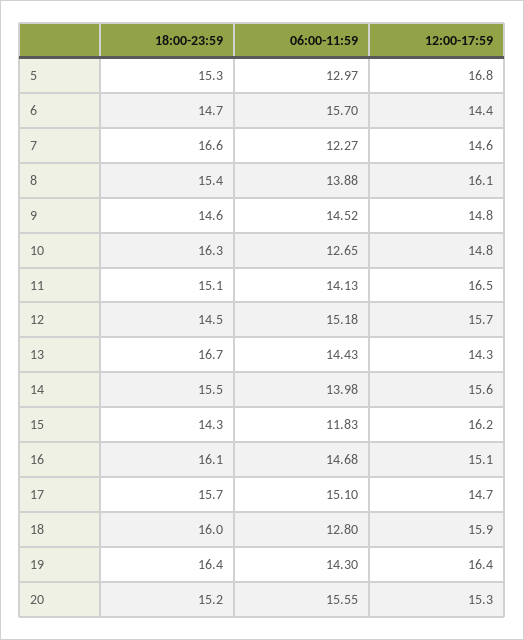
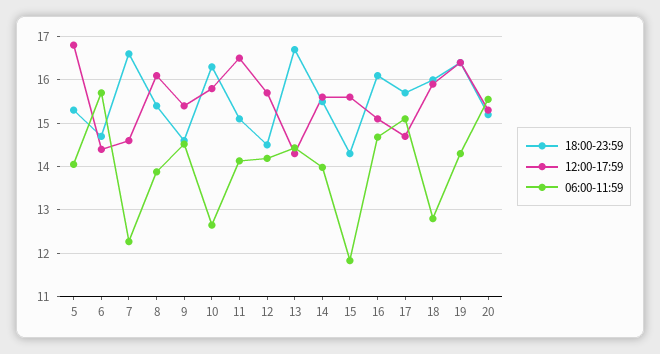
  {
    "18:00-23:59": {
      "5": 15.3,
      "6": 14.7,
      "7": 16.6,
      "8": 15.4,
      "9": 14.6,
      "10": 16.3,
      "11": 15.1,
      "12": 14.5,
      "13": 16.7,
      "14": 15.5,
      "15": 14.3,
      "16": 16.1,
      "17": 15.7,
      "18": 16,
      "19": 16.4,
      "20": 15.2
    },
    "06:00-11:59": {
-     "5": 12.97,
+     "5": 14,
      "6": 15.7,
      "7": 12.27,
      "8": 13.88,
      "9": 14.52,
      "10": 12.65,
      "11": 14.13,
-     "12": 15.18,
+     "12": 14.2,
      "13": 14.43,
      "14": 13.98,
      "15": 11.83,
      "16": 14.68,
      "17": 15.1,
      "18": 12.8,
      "19": 14.3,
      "20": 15.55
    },
    "12:00-17:59": {
      "5": 16.8,
      "6": 14.4,
      "7": 14.6,
      "8": 16.1,
-     "9": 14.8,
+     "9": 15.4,
-     "10": 14.8,
+     "10": 15.8,
      "11": 16.5,
      "12": 15.7,
      "13": 14.3,
      "14": 15.6,
-     "15": 16.2,
+     "15": 15.6,
      "16": 15.1,
      "17": 14.7,
      "18": 15.9,
      "19": 16.4,
      "20": 15.3
    }
  }

